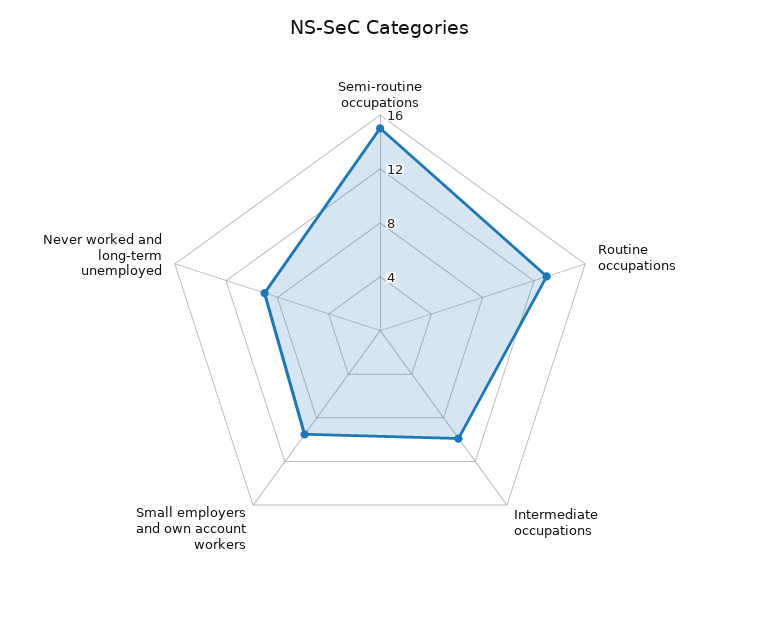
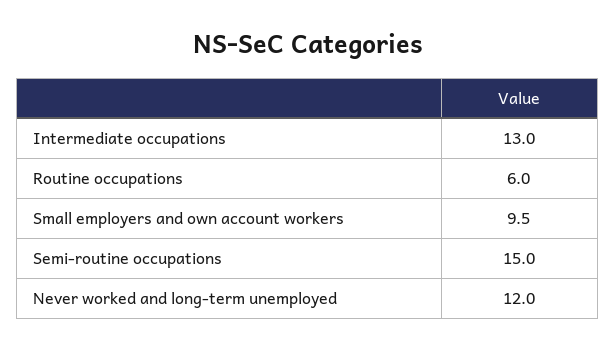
  {
    "Semi-routine occupations": 15,
-   "Routine occupations": 13,
+   "Routine occupations": 6,
-   "Intermediate occupations": 10,
+   "Intermediate occupations": 13,
    "Small employers and own account workers": 9.5,
-   "Never worked and long-term unemployed": 9
+   "Never worked and long-term unemployed": 12
  }

